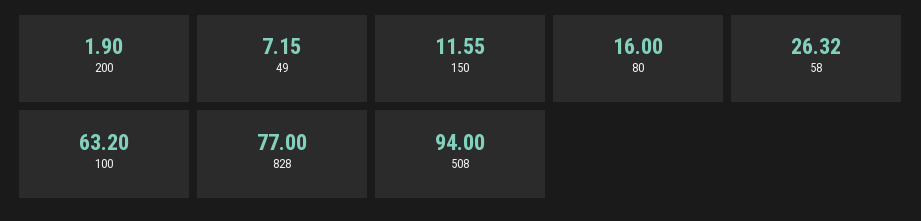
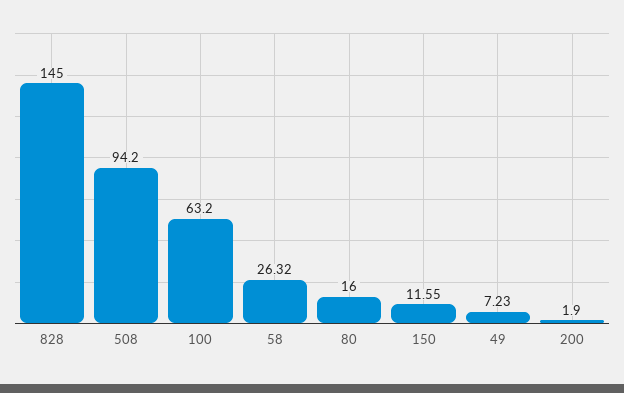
  {
    "200": 1.9,
-   "49": 7.15,
+   "49": 7.23,
    "150": 11.55,
    "80": 16,
    "58": 26.32,
    "100": 63.2,
-   "828": 77,
+   "828": 145,
-   "508": 94
+   "508": 94.2
  }

